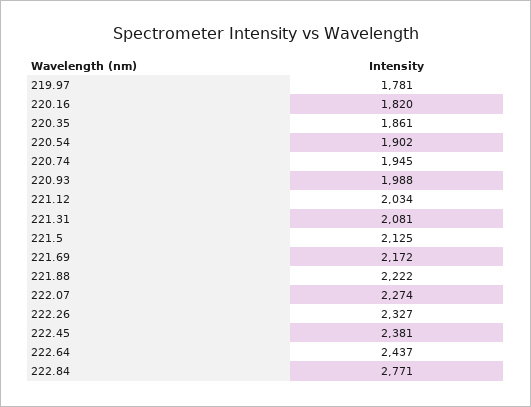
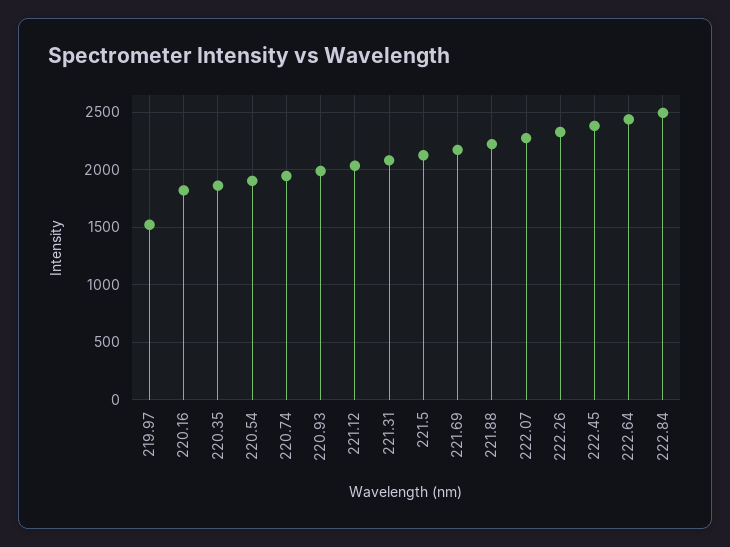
  {
-   "219.97": 1781,
+   "219.97": 1500,
    "220.16": 1820,
    "220.35": 1861,
    "220.54": 1902,
    "220.74": 1945,
    "220.93": 1988,
    "221.12": 2034,
    "221.31": 2081,
    "221.5": 2125,
    "221.69": 2172,
    "221.88": 2222,
    "222.07": 2274,
    "222.26": 2327,
    "222.45": 2381,
    "222.64": 2437,
-   "222.84": 2771
+   "222.84": 2500
  }

